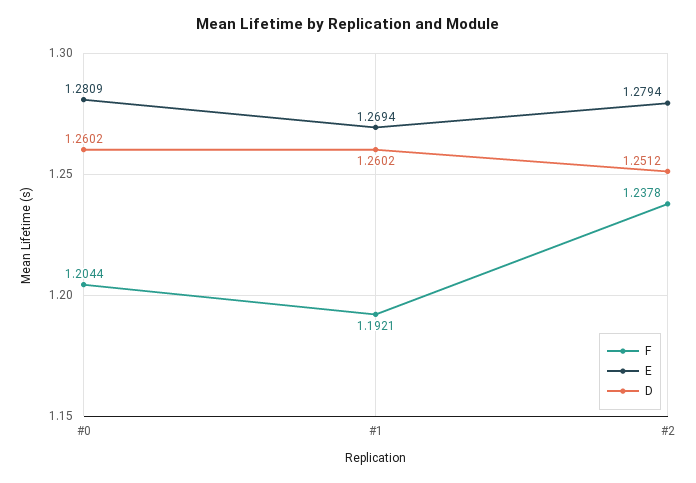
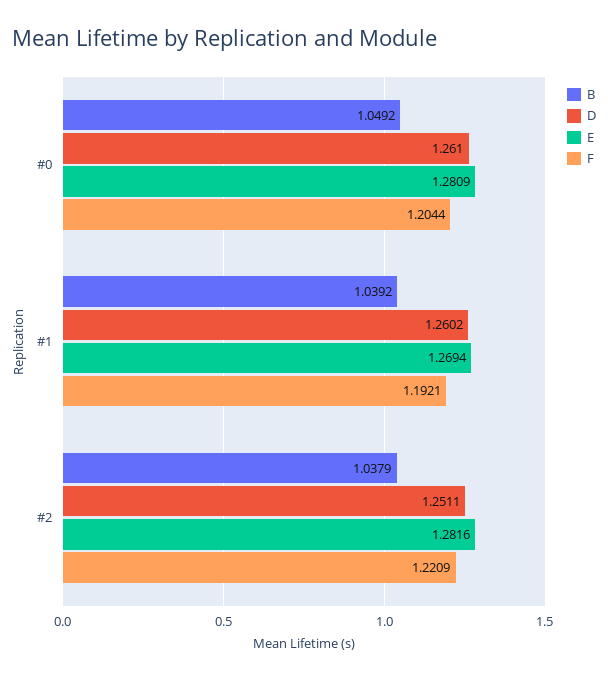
  {
    "F": {
      "#0": 1.2044,
      "#1": 1.1921,
-     "#2": 1.2378
+     "#2": 1.2209
    },
    "E": {
      "#0": 1.2809,
      "#1": 1.2694,
-     "#2": 1.2794
+     "#2": 1.2816
    },
    "D": {
-     "#0": 1.2602,
+     "#0": 1.261,
      "#1": 1.2602,
-     "#2": 1.2512
+     "#2": 1.2511
-   }
+   },
+   "B": {
+     "#0": 1.0492,
+     "#1": 1.0392,
+     "#2": 1.0379
+   }
  }

